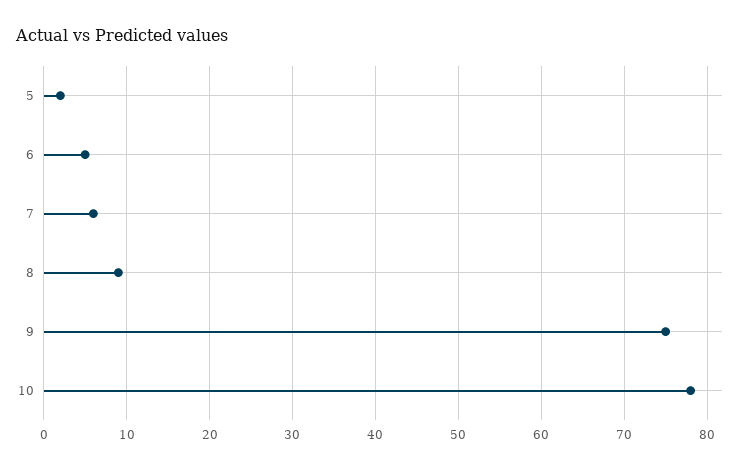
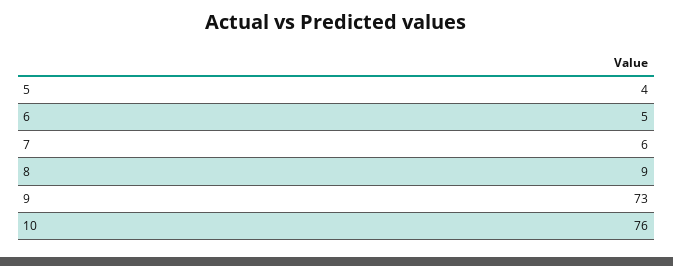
  {
-   "5": 2,
+   "5": 4,
    "6": 5,
    "7": 6,
    "8": 9,
-   "9": 75,
+   "9": 73,
-   "10": 78
+   "10": 76
  }

